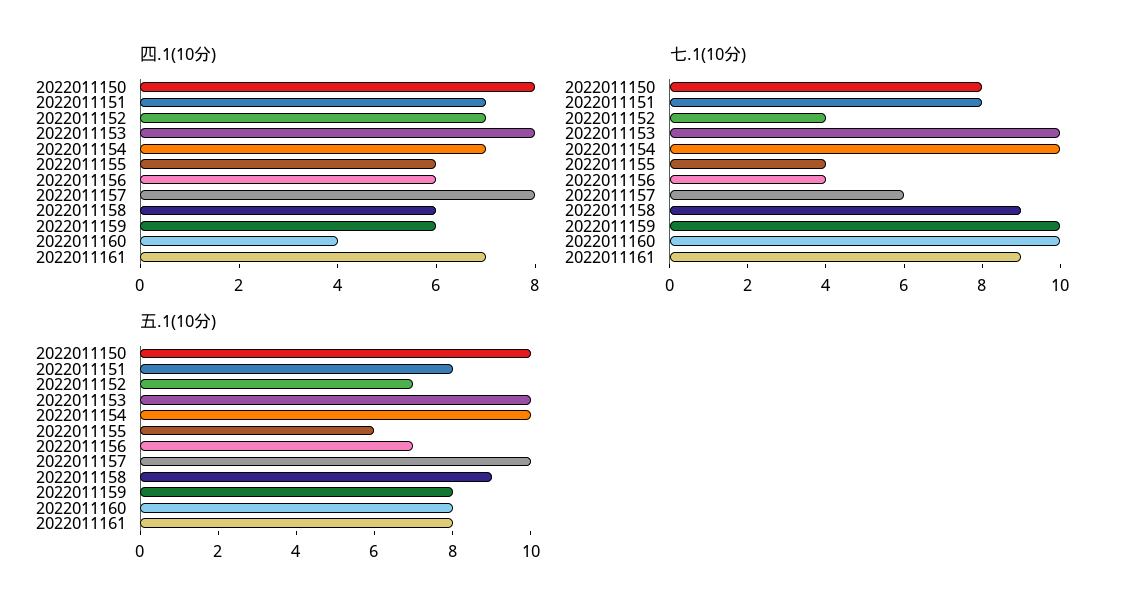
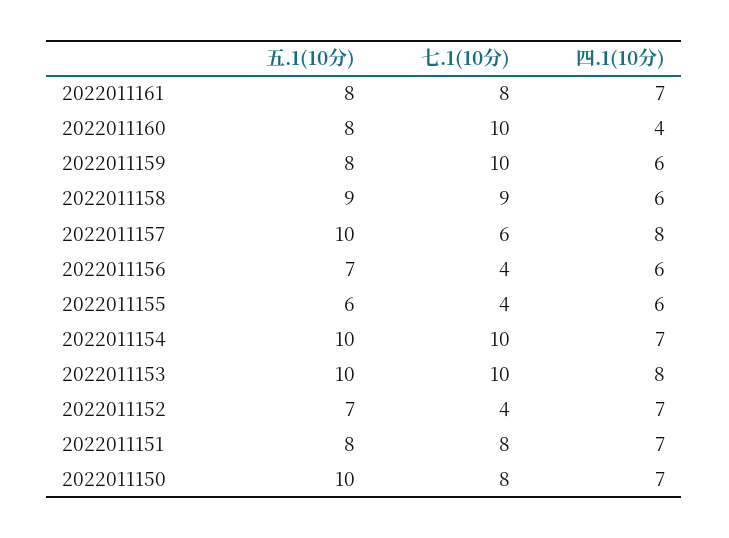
  {
    "四.1(10分)": {
-     "2022011150": 8,
+     "2022011150": 7,
      "2022011151": 7,
      "2022011152": 7,
      "2022011153": 8,
      "2022011154": 7,
      "2022011155": 6,
      "2022011156": 6,
      "2022011157": 8,
      "2022011158": 6,
      "2022011159": 6,
      "2022011160": 4,
      "2022011161": 7
    },
    "七.1(10分)": {
      "2022011150": 8,
      "2022011151": 8,
      "2022011152": 4,
      "2022011153": 10,
      "2022011154": 10,
      "2022011155": 4,
      "2022011156": 4,
      "2022011157": 6,
      "2022011158": 9,
      "2022011159": 10,
      "2022011160": 10,
-     "2022011161": 9
+     "2022011161": 8
    },
    "五.1(10分)": {
      "2022011150": 10,
      "2022011151": 8,
      "2022011152": 7,
      "2022011153": 10,
      "2022011154": 10,
      "2022011155": 6,
      "2022011156": 7,
      "2022011157": 10,
      "2022011158": 9,
      "2022011159": 8,
      "2022011160": 8,
      "2022011161": 8
    }
  }

